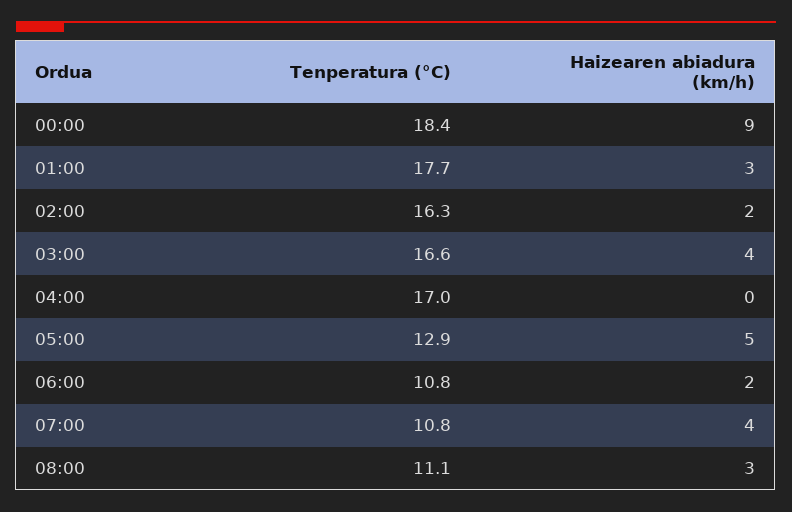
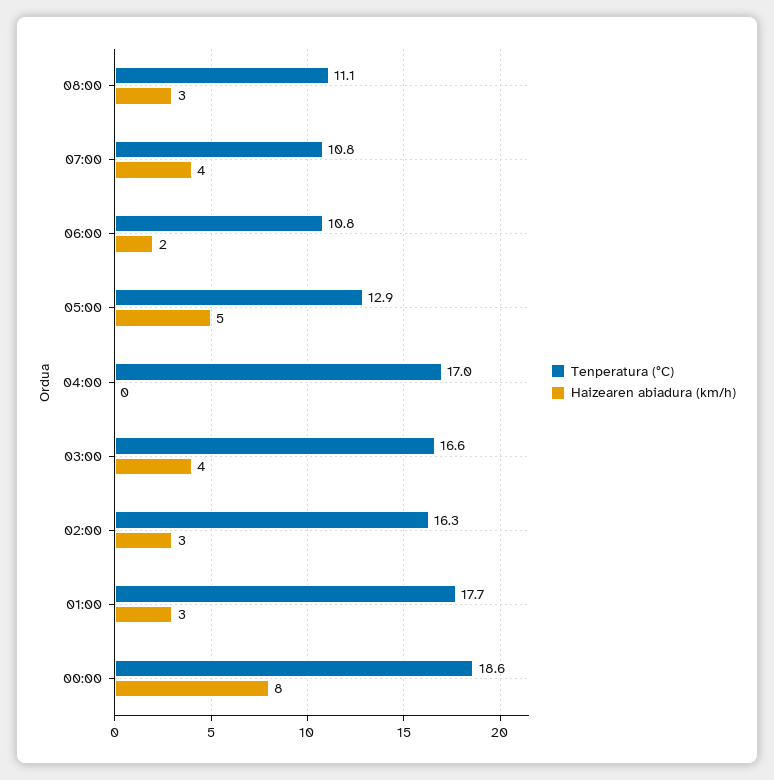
  {
    "Tenperatura (°C)": {
-     "00:00": 18.4,
+     "00:00": 18.6,
      "01:00": 17.7,
      "02:00": 16.3,
      "03:00": 16.6,
      "04:00": 17,
      "05:00": 12.9,
      "06:00": 10.8,
      "07:00": 10.8,
      "08:00": 11.1
    },
    "Haizearen abiadura (km/h)": {
-     "00:00": 9,
+     "00:00": 8,
      "01:00": 3,
-     "02:00": 2,
+     "02:00": 3,
      "03:00": 4,
      "04:00": 0,
      "05:00": 5,
      "06:00": 2,
      "07:00": 4,
      "08:00": 3
    }
  }

